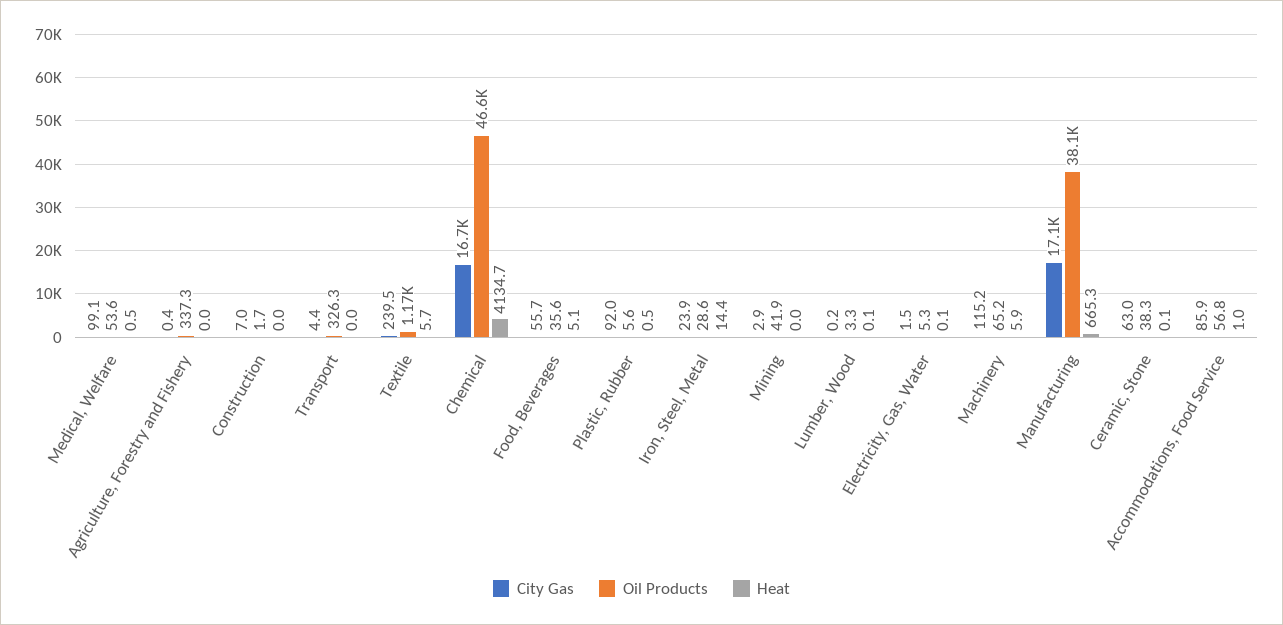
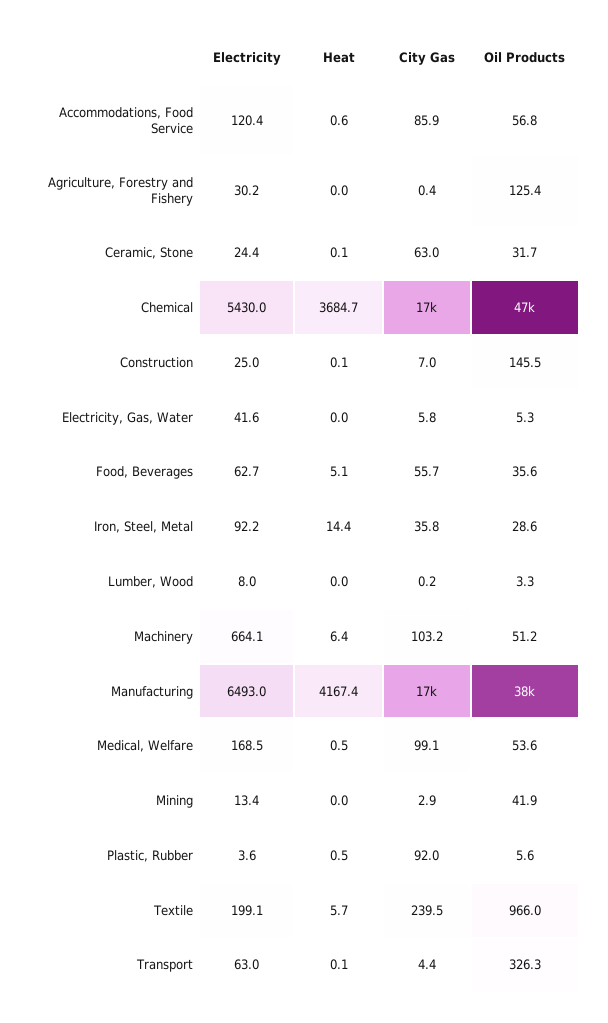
  {
    "City Gas": {
      "Medical, Welfare": 99.1,
      "Agriculture, Forestry and Fishery": 0.4,
      "Construction": 7,
      "Transport": 4.4,
      "Textile": 239.5,
      "Chemical": 16700,
      "Food, Beverages": 55.7,
      "Plastic, Rubber": 92,
-     "Iron, Steel, Metal": 23.9,
+     "Iron, Steel, Metal": 35.8,
      "Mining": 2.9,
      "Lumber, Wood": 0.2,
-     "Electricity, Gas, Water": 1.5,
+     "Electricity, Gas, Water": 5.8,
-     "Machinery": 115.2,
+     "Machinery": 103.2,
      "Manufacturing": 17100,
      "Ceramic, Stone": 63,
      "Accommodations, Food Service": 85.9
    },
    "Oil Products": {
      "Medical, Welfare": 53.6,
-     "Agriculture, Forestry and Fishery": 337.3,
+     "Agriculture, Forestry and Fishery": 125.4,
-     "Construction": 1.7,
+     "Construction": 145.5,
      "Transport": 326.3,
-     "Textile": 1170,
+     "Textile": 966,
      "Chemical": 46600,
      "Food, Beverages": 35.6,
      "Plastic, Rubber": 5.6,
      "Iron, Steel, Metal": 28.6,
      "Mining": 41.9,
      "Lumber, Wood": 3.3,
      "Electricity, Gas, Water": 5.3,
-     "Machinery": 65.2,
+     "Machinery": 51.2,
      "Manufacturing": 38100,
-     "Ceramic, Stone": 38.3,
+     "Ceramic, Stone": 31.7,
      "Accommodations, Food Service": 56.8
    },
    "Heat": {
      "Medical, Welfare": 0.5,
      "Agriculture, Forestry and Fishery": 0,
-     "Construction": 0,
+     "Construction": 0.1,
-     "Transport": 0,
+     "Transport": 0.1,
      "Textile": 5.7,
-     "Chemical": 4134.7,
+     "Chemical": 3684.7,
      "Food, Beverages": 5.1,
      "Plastic, Rubber": 0.5,
      "Iron, Steel, Metal": 14.4,
      "Mining": 0,
-     "Lumber, Wood": 0.1,
+     "Lumber, Wood": 0,
-     "Electricity, Gas, Water": 0.1,
+     "Electricity, Gas, Water": 0,
-     "Machinery": 5.9,
+     "Machinery": 6.4,
-     "Manufacturing": 665.3,
+     "Manufacturing": 4167.4,
      "Ceramic, Stone": 0.1,
-     "Accommodations, Food Service": 1
+     "Accommodations, Food Service": 0.6
-   }
+   },
+   "Electricity": {
+     "Accommodations, Food Service": 120.4,
+     "Agriculture, Forestry and Fishery": 30.2,
+     "Ceramic, Stone": 24.4,
+     "Chemical": 5430,
+     "Construction": 25,
+     "Electricity, Gas, Water": 41.6,
+     "Food, Beverages": 62.7,
+     "Iron, Steel, Metal": 92.2,
+     "Lumber, Wood": 8,
+     "Machinery": 664.1,
+     "Manufacturing": 6493,
+     "Medical, Welfare": 168.5,
+     "Mining": 13.4,
+     "Plastic, Rubber": 3.6,
+     "Textile": 199.1,
+     "Transport": 63
+   }
  }

